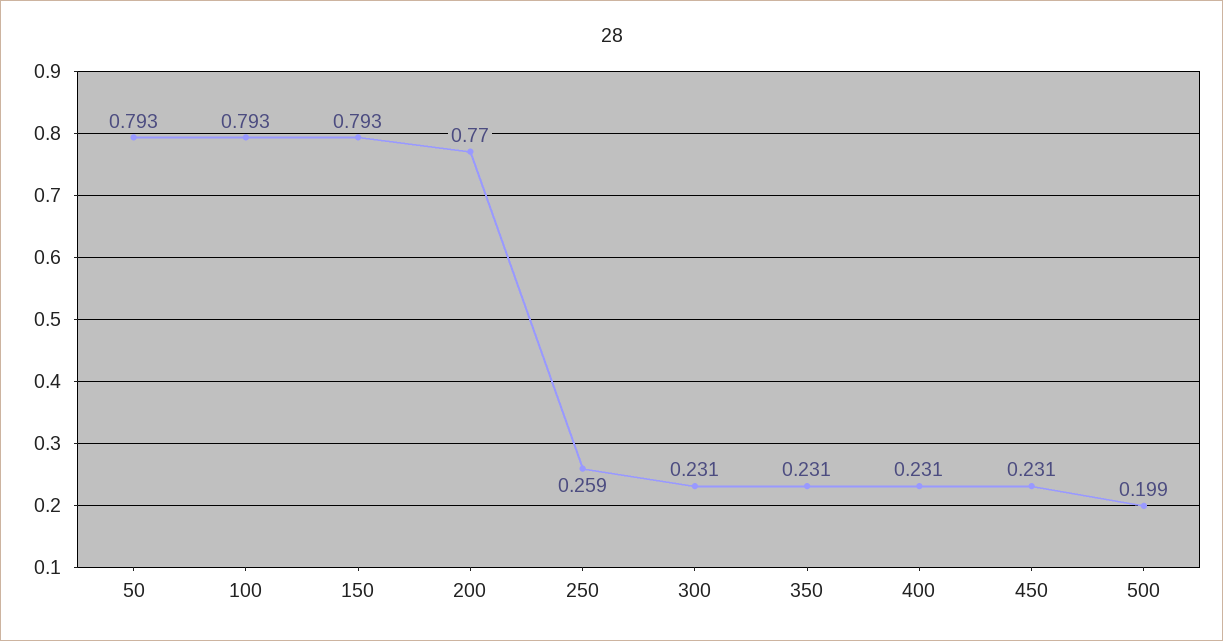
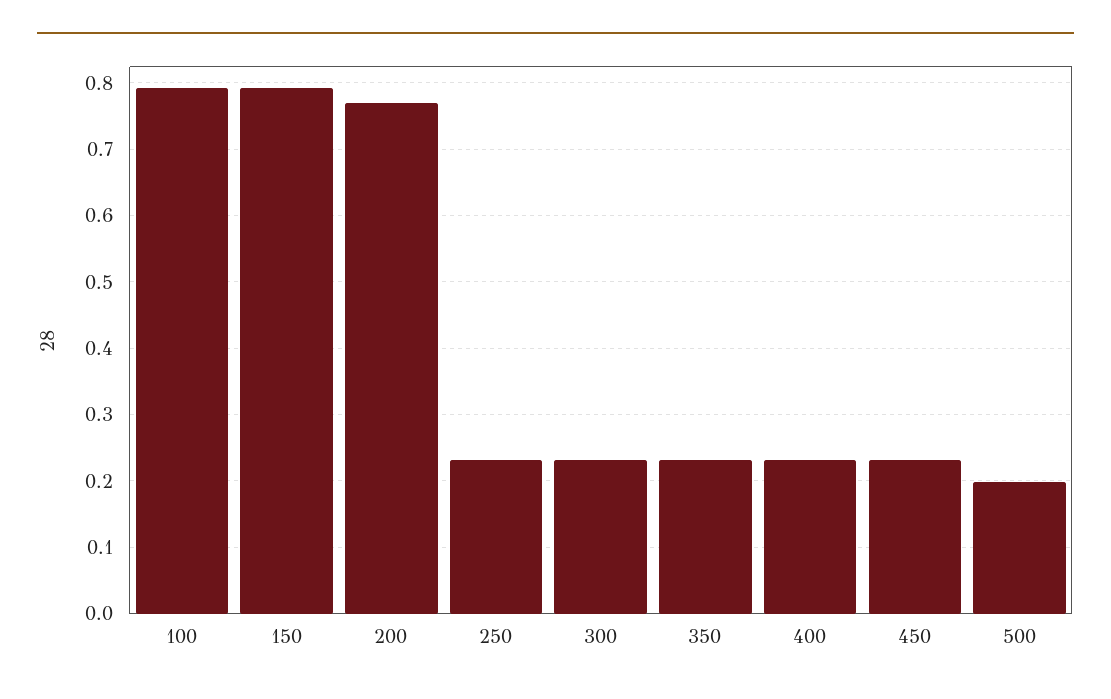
  {
-   "50": 0.793,
    "100": 0.793,
    "150": 0.793,
    "200": 0.77,
-   "250": 0.259,
+   "250": 0.23,
    "300": 0.231,
    "350": 0.231,
    "400": 0.231,
    "450": 0.231,
    "500": 0.199
  }

